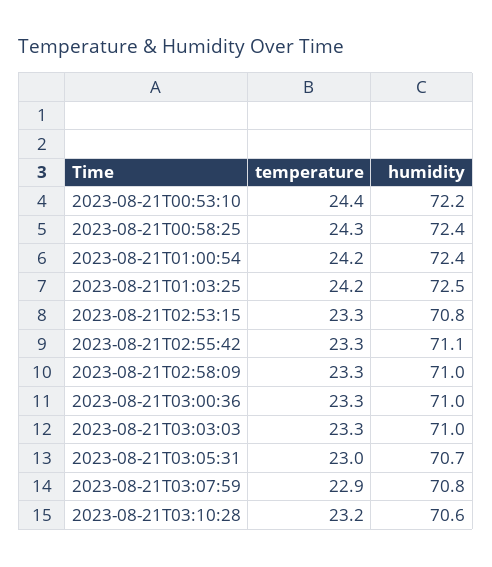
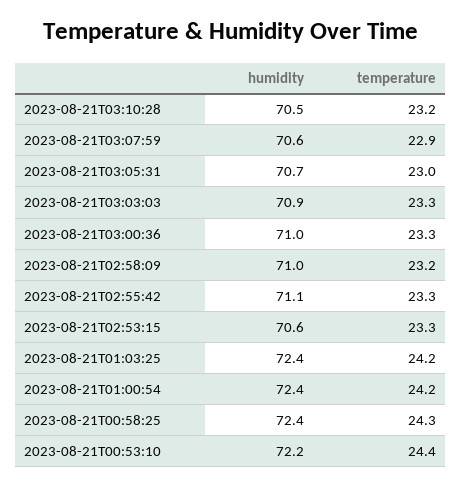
  {
    "temperature": {
      "2023-08-21T00:53:10": 24.4,
      "2023-08-21T00:58:25": 24.3,
      "2023-08-21T01:00:54": 24.2,
      "2023-08-21T01:03:25": 24.2,
      "2023-08-21T02:53:15": 23.3,
      "2023-08-21T02:55:42": 23.3,
-     "2023-08-21T02:58:09": 23.3,
+     "2023-08-21T02:58:09": 23.2,
      "2023-08-21T03:00:36": 23.3,
      "2023-08-21T03:03:03": 23.3,
      "2023-08-21T03:05:31": 23,
      "2023-08-21T03:07:59": 22.9,
      "2023-08-21T03:10:28": 23.2
    },
    "humidity": {
      "2023-08-21T00:53:10": 72.2,
      "2023-08-21T00:58:25": 72.4,
      "2023-08-21T01:00:54": 72.4,
-     "2023-08-21T01:03:25": 72.5,
+     "2023-08-21T01:03:25": 72.4,
-     "2023-08-21T02:53:15": 70.8,
+     "2023-08-21T02:53:15": 70.6,
      "2023-08-21T02:55:42": 71.1,
      "2023-08-21T02:58:09": 71,
      "2023-08-21T03:00:36": 71,
-     "2023-08-21T03:03:03": 71,
+     "2023-08-21T03:03:03": 70.9,
      "2023-08-21T03:05:31": 70.7,
-     "2023-08-21T03:07:59": 70.8,
+     "2023-08-21T03:07:59": 70.6,
-     "2023-08-21T03:10:28": 70.6
+     "2023-08-21T03:10:28": 70.5
    }
  }

